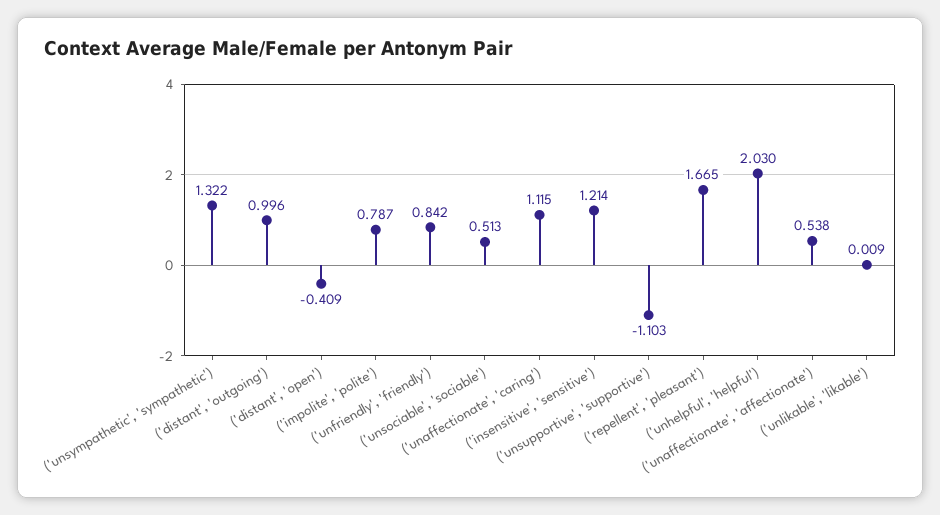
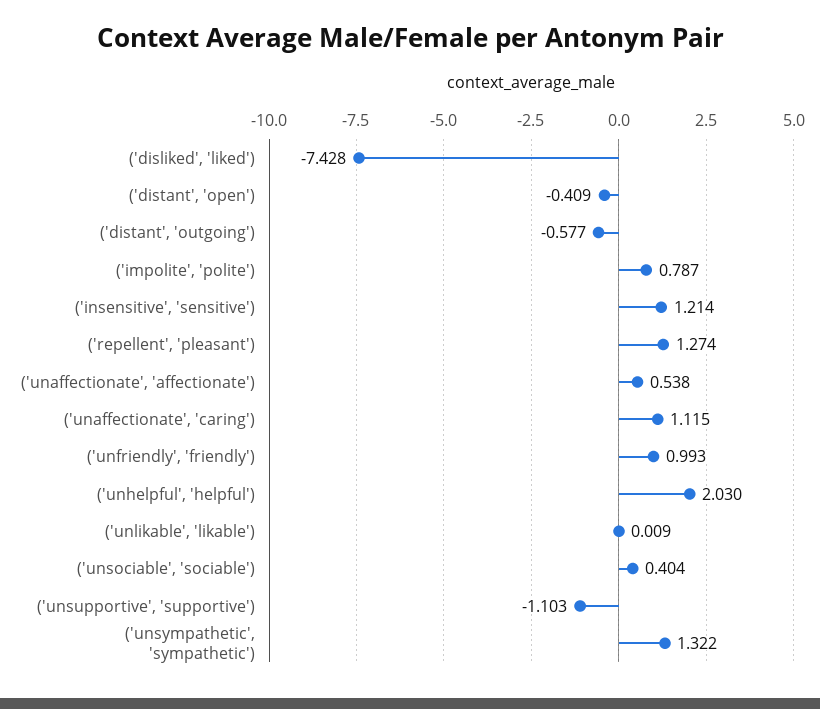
  {
    "('unsympathetic', 'sympathetic')": 1.322,
-   "('distant', 'outgoing')": 0.996,
+   "('distant', 'outgoing')": -0.577,
    "('distant', 'open')": -0.409,
    "('impolite', 'polite')": 0.787,
-   "('unfriendly', 'friendly')": 0.842,
+   "('unfriendly', 'friendly')": 0.993,
-   "('unsociable', 'sociable')": 0.513,
+   "('unsociable', 'sociable')": 0.404,
    "('unaffectionate', 'caring')": 1.115,
    "('insensitive', 'sensitive')": 1.214,
    "('unsupportive', 'supportive')": -1.103,
-   "('repellent', 'pleasant')": 1.665,
+   "('repellent', 'pleasant')": 1.274,
    "('unhelpful', 'helpful')": 2.03,
    "('unaffectionate', 'affectionate')": 0.538,
-   "('unlikable', 'likable')": 0.009
+   "('unlikable', 'likable')": 0.009,
+   "('disliked', 'liked')": -7.428
  }

